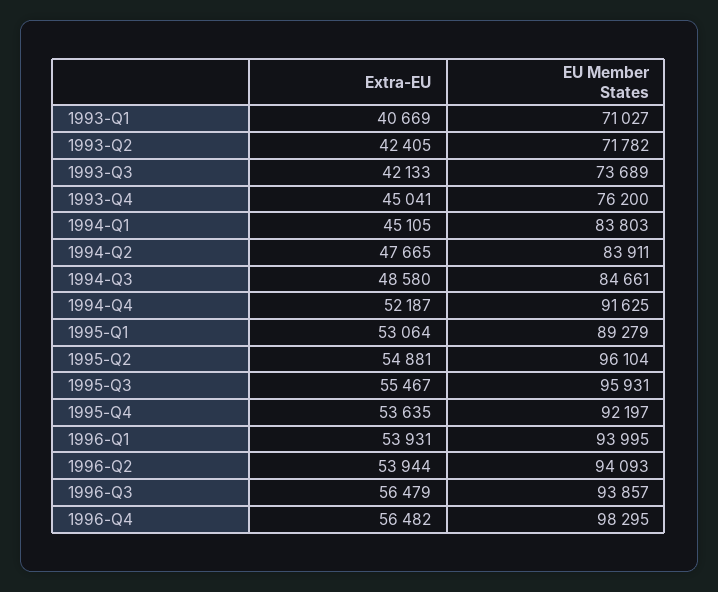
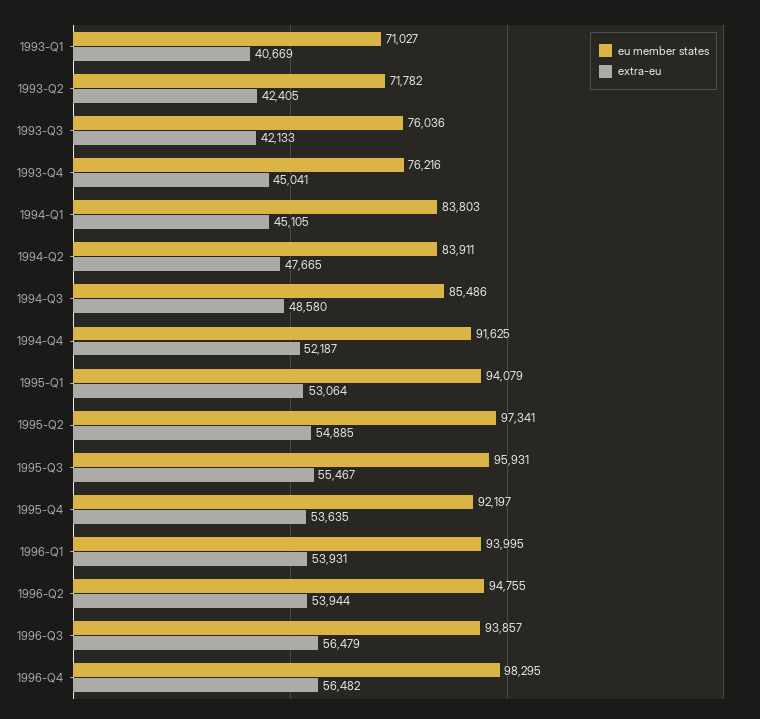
  {
    "Extra-EU": {
      "1993-Q1": 40669,
      "1993-Q2": 42405,
      "1993-Q3": 42133,
      "1993-Q4": 45041,
      "1994-Q1": 45105,
      "1994-Q2": 47665,
      "1994-Q3": 48580,
      "1994-Q4": 52187,
      "1995-Q1": 53064,
-     "1995-Q2": 54881,
+     "1995-Q2": 54885,
      "1995-Q3": 55467,
      "1995-Q4": 53635,
      "1996-Q1": 53931,
      "1996-Q2": 53944,
      "1996-Q3": 56479,
      "1996-Q4": 56482
    },
    "EU Member States": {
      "1993-Q1": 71027,
      "1993-Q2": 71782,
-     "1993-Q3": 73689,
+     "1993-Q3": 76036,
-     "1993-Q4": 76200,
+     "1993-Q4": 76216,
      "1994-Q1": 83803,
      "1994-Q2": 83911,
-     "1994-Q3": 84661,
+     "1994-Q3": 85486,
      "1994-Q4": 91625,
-     "1995-Q1": 89279,
+     "1995-Q1": 94079,
-     "1995-Q2": 96104,
+     "1995-Q2": 97341,
      "1995-Q3": 95931,
      "1995-Q4": 92197,
      "1996-Q1": 93995,
-     "1996-Q2": 94093,
+     "1996-Q2": 94755,
      "1996-Q3": 93857,
      "1996-Q4": 98295
    }
  }

